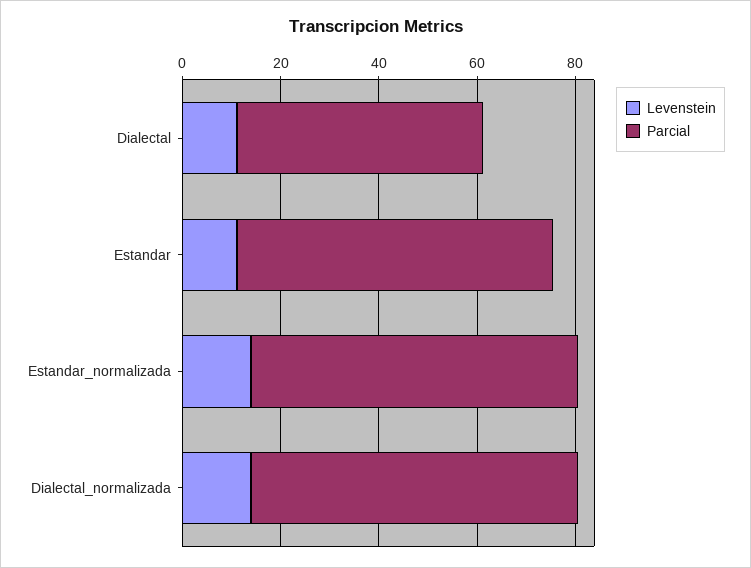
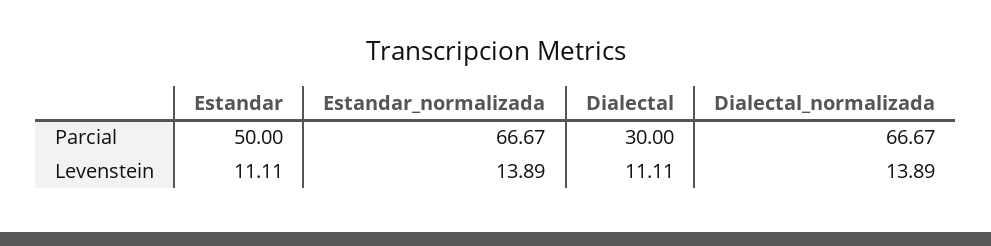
  {
    "Levenstein": {
      "Dialectal": 11.11,
      "Estandar": 11.11,
      "Estandar_normalizada": 13.89,
      "Dialectal_normalizada": 13.89
    },
    "Parcial": {
-     "Dialectal": 50,
+     "Dialectal": 30,
-     "Estandar": 65,
+     "Estandar": 50,
      "Estandar_normalizada": 66.67,
      "Dialectal_normalizada": 66.67
    }
  }

